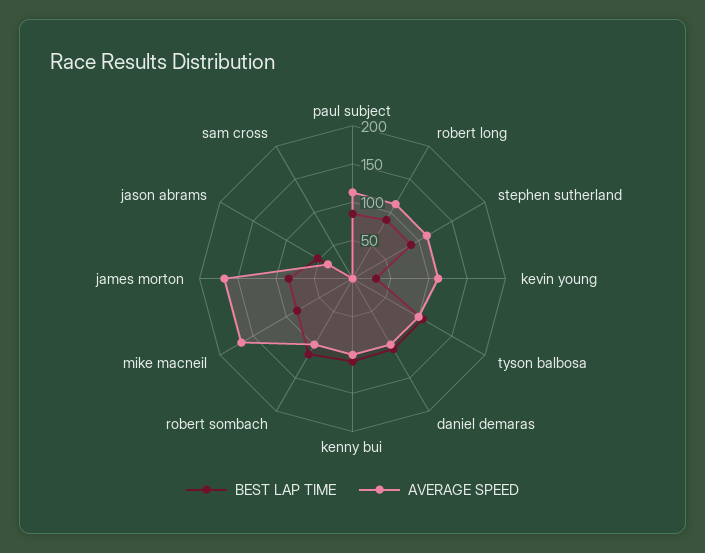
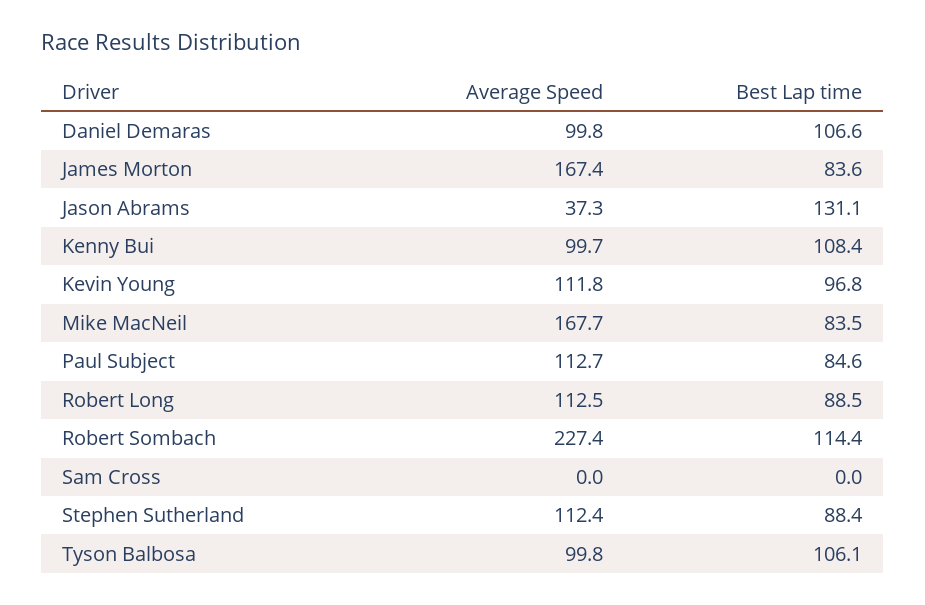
  {
    "BEST LAP TIME": {
      "paul subject": 84.6,
      "robert long": 88.5,
      "stephen sutherland": 88.4,
-     "kevin young": 25,
+     "kevin young": 96.8,
      "tyson balbosa": 106.1,
      "daniel demaras": 106.6,
      "kenny bui": 108.4,
      "robert sombach": 114.4,
      "mike macneil": 83.5,
      "james morton": 83.6,
-     "jason abrams": 50,
+     "jason abrams": 131.1,
      "sam cross": 0
    },
    "AVERAGE SPEED": {
      "paul subject": 112.7,
      "robert long": 112.5,
      "stephen sutherland": 112.4,
      "kevin young": 111.8,
      "tyson balbosa": 99.8,
      "daniel demaras": 99.8,
      "kenny bui": 99.7,
-     "robert sombach": 100,
+     "robert sombach": 227.4,
      "mike macneil": 167.7,
      "james morton": 167.4,
      "jason abrams": 37.3,
      "sam cross": 0
    }
  }

